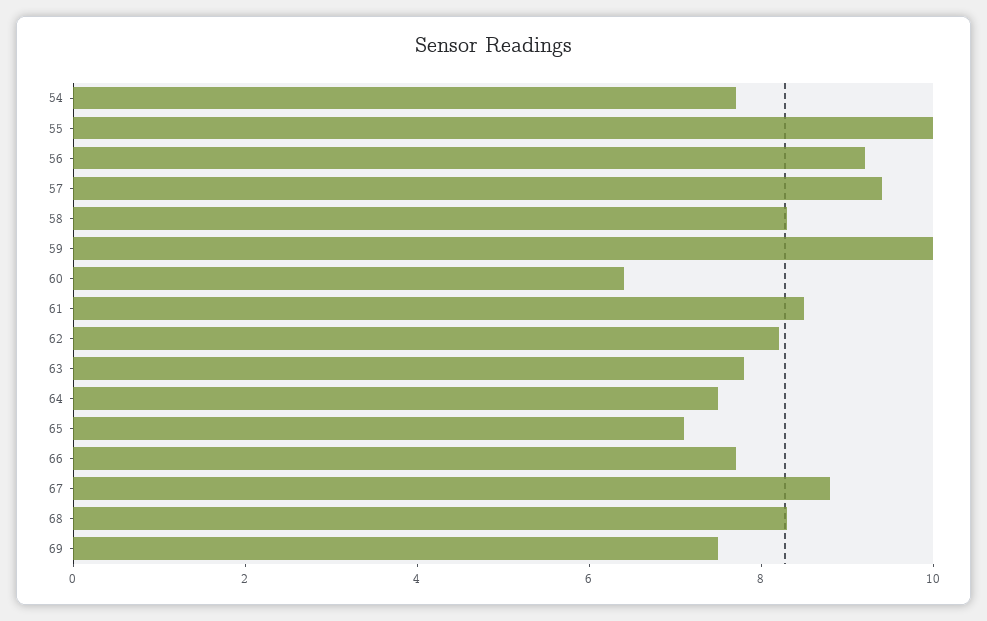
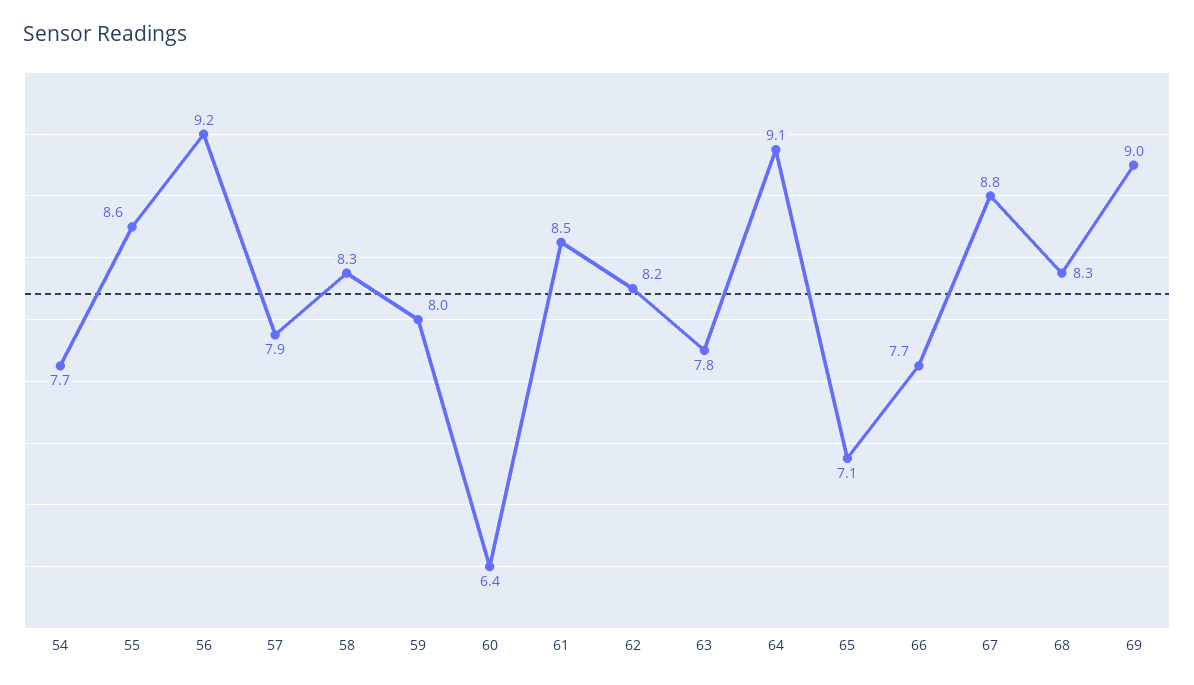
  {
    "54": 7.7,
-   "55": 10,
+   "55": 8.6,
    "56": 9.2,
-   "57": 9.5,
+   "57": 7.9,
    "58": 8.3,
-   "59": 10,
+   "59": 8,
    "60": 6.4,
    "61": 8.5,
    "62": 8.2,
    "63": 7.8,
-   "64": 7.5,
+   "64": 9.1,
    "65": 7.1,
    "66": 7.7,
    "67": 8.8,
    "68": 8.3,
-   "69": 7.5
+   "69": 9
  }

